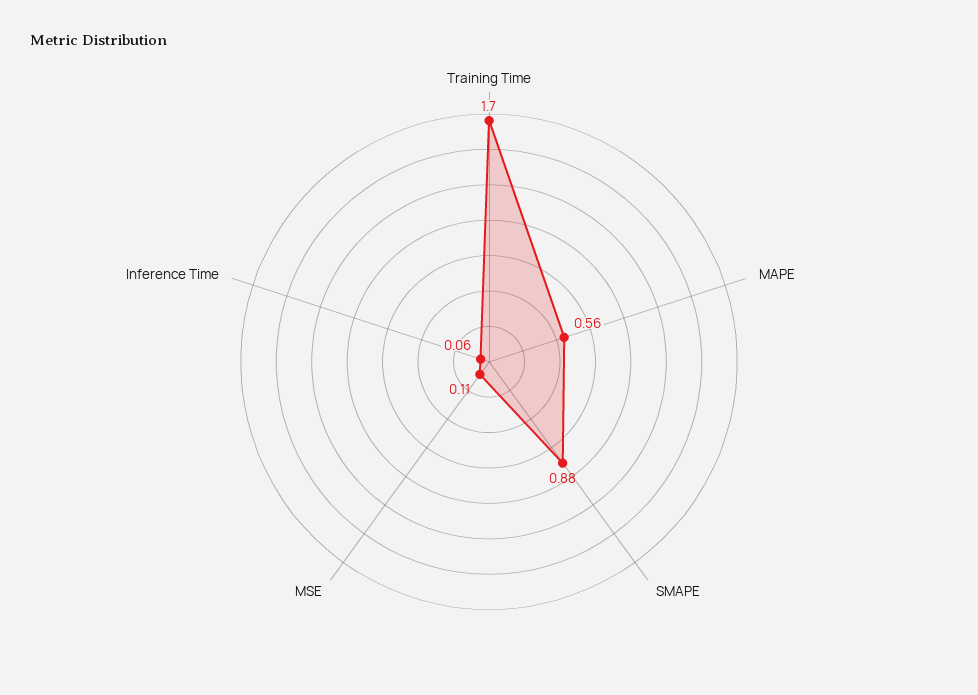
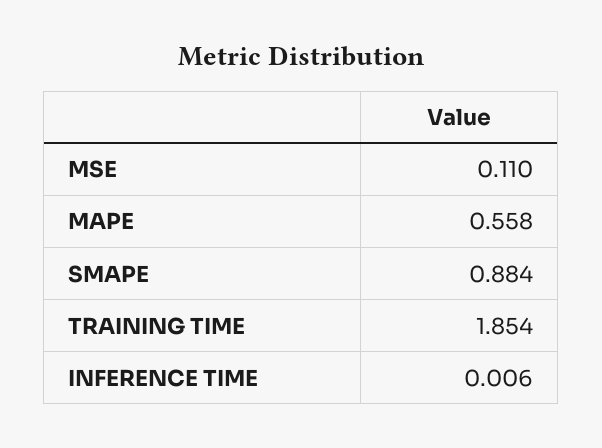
  {
-   "Training Time": 1.7,
+   "Training Time": 1.854,
    "MAPE": 0.558,
    "SMAPE": 0.884,
    "MSE": 0.11,
-   "Inference Time": 0.06
+   "Inference Time": 0.006
  }

